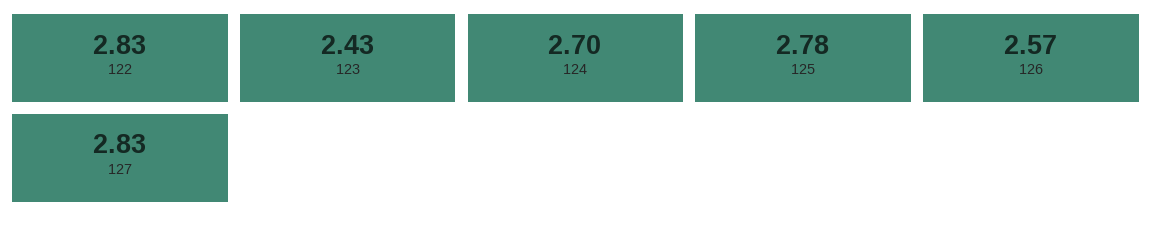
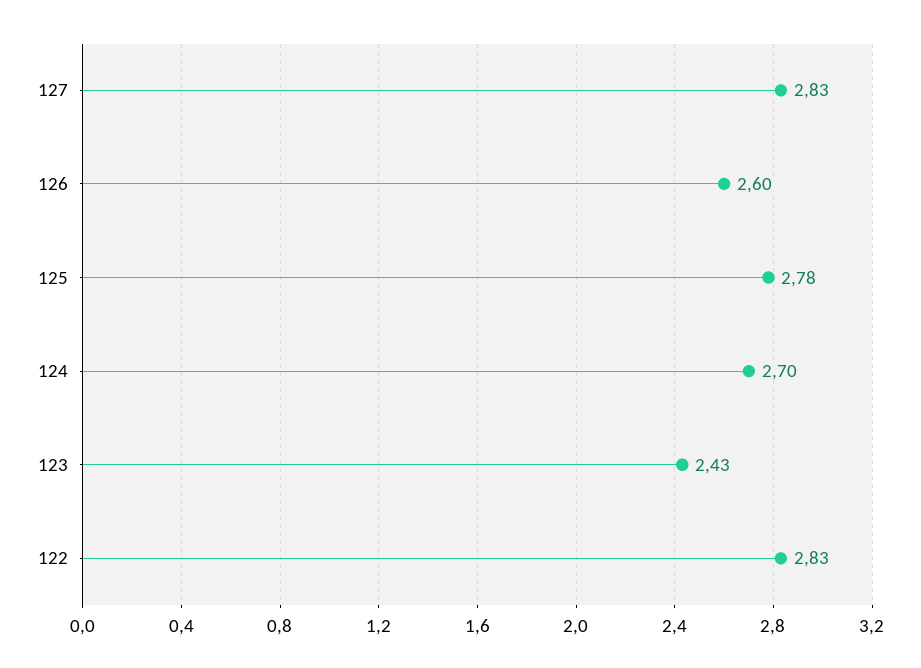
  {
    "122": 2.83,
    "123": 2.43,
    "124": 2.7,
    "125": 2.78,
-   "126": 2.57,
+   "126": 2.6,
    "127": 2.83
  }

